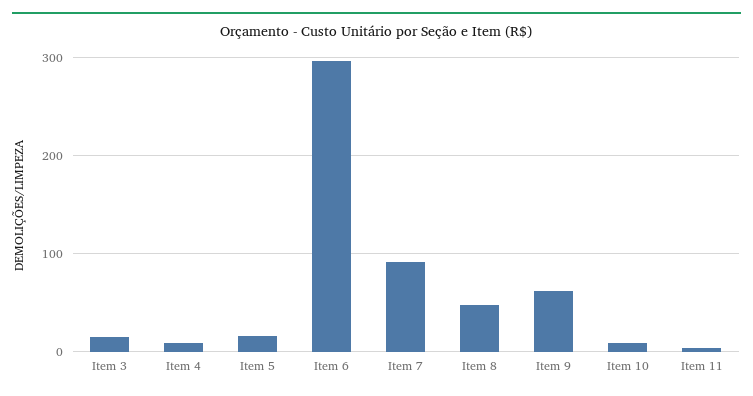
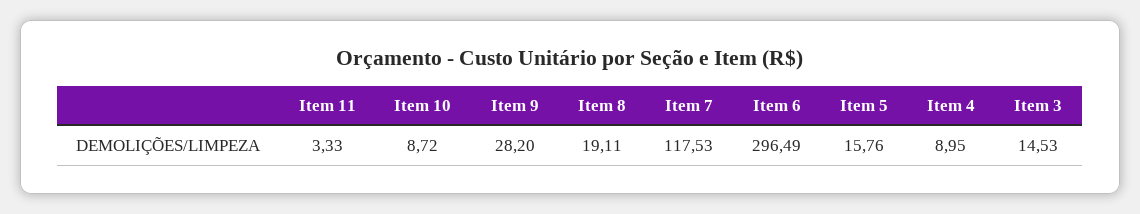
  {
    "Item 3": 14.53,
    "Item 4": 8.95,
    "Item 5": 15.76,
    "Item 6": 296.49,
-   "Item 7": 90,
+   "Item 7": 117.53,
-   "Item 8": 50,
+   "Item 8": 19.11,
-   "Item 9": 60,
+   "Item 9": 28.2,
    "Item 10": 8.72,
    "Item 11": 3.33
  }

